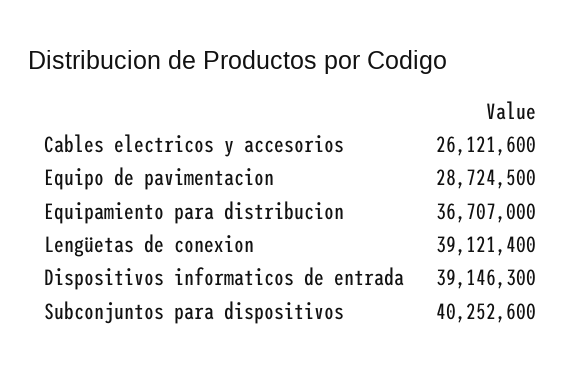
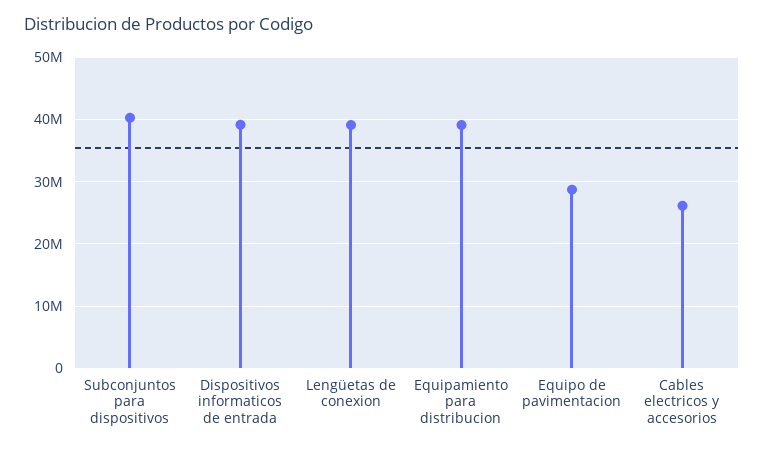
  {
    "Cables electricos y accesorios": 26121600,
    "Equipo de pavimentacion": 28724500,
-   "Equipamiento para distribucion": 36707000,
+   "Equipamiento para distribucion": 39000000,
    "Lengüetas de conexion": 39121400,
    "Dispositivos informaticos de entrada": 39146300,
    "Subconjuntos para dispositivos": 40252600
  }

